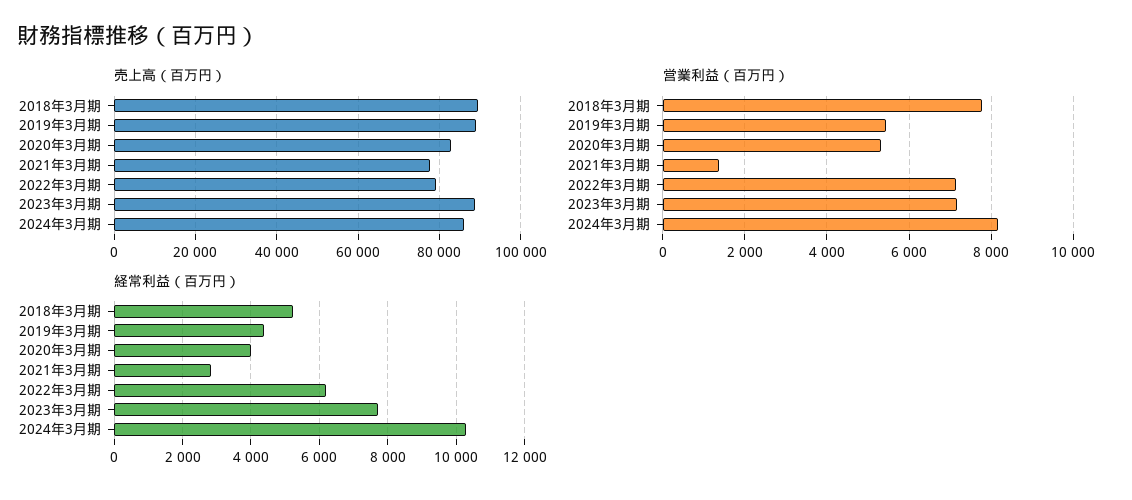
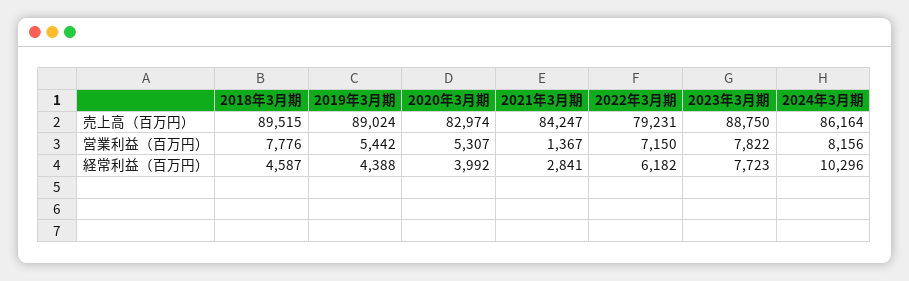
  {
    "売上高（百万円）": {
      "2018年3月期": 89515,
      "2019年3月期": 89024,
      "2020年3月期": 82974,
-     "2021年3月期": 78000,
+     "2021年3月期": 84247,
      "2022年3月期": 79231,
      "2023年3月期": 88750,
      "2024年3月期": 86164
    },
    "営業利益（百万円）": {
      "2018年3月期": 7776,
      "2019年3月期": 5442,
      "2020年3月期": 5307,
      "2021年3月期": 1367,
      "2022年3月期": 7150,
-     "2023年3月期": 7200,
+     "2023年3月期": 7822,
      "2024年3月期": 8156
    },
    "経常利益（百万円）": {
-     "2018年3月期": 5200,
+     "2018年3月期": 4587,
      "2019年3月期": 4388,
      "2020年3月期": 3992,
      "2021年3月期": 2841,
      "2022年3月期": 6182,
      "2023年3月期": 7723,
      "2024年3月期": 10296
    }
  }

